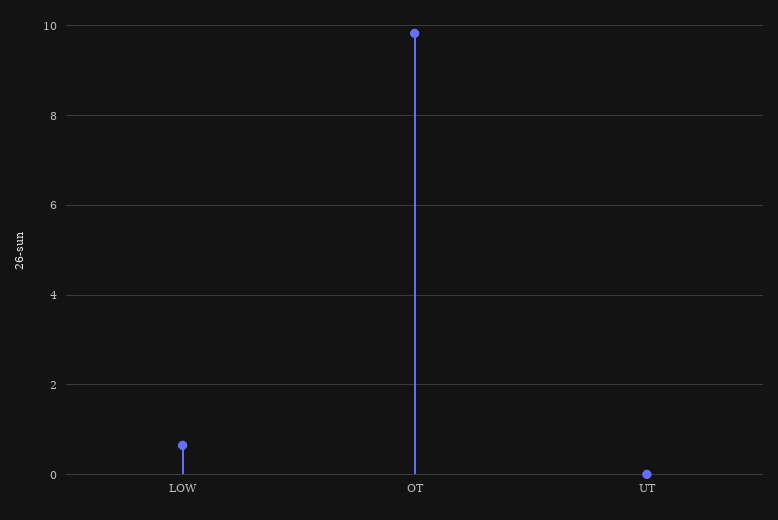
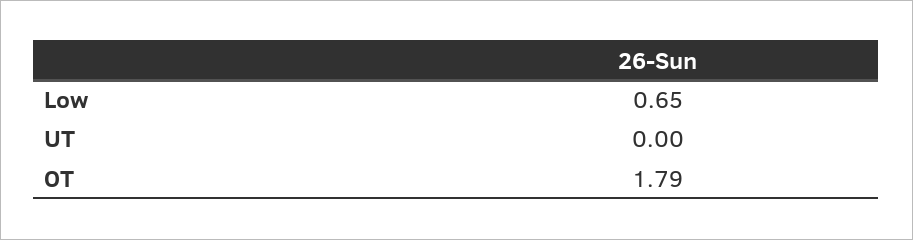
  {
    "LOW": 0.65,
-   "OT": 9.8,
+   "OT": 1.79,
    "UT": 0
  }

